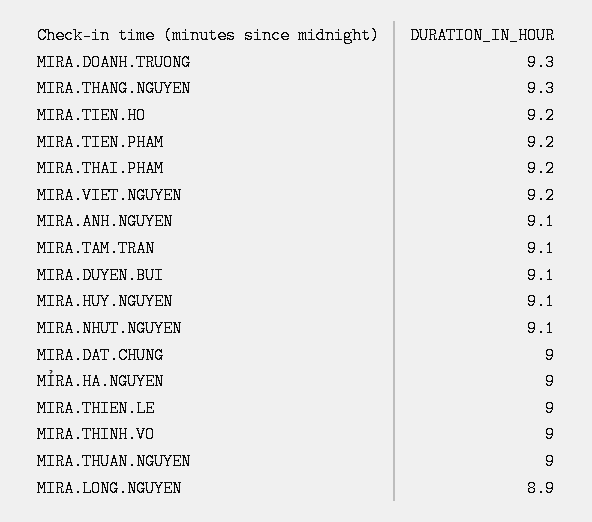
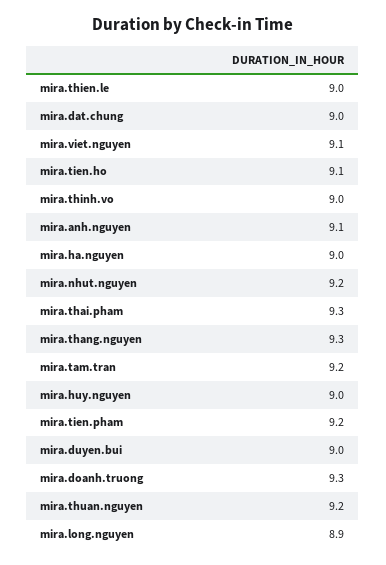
  {
    "MIRA.DOANH.TRUONG": 9.3,
    "MIRA.THANG.NGUYEN": 9.3,
-   "MIRA.TIEN.HO": 9.2,
+   "MIRA.TIEN.HO": 9.1,
    "MIRA.TIEN.PHAM": 9.2,
-   "MIRA.THAI.PHAM": 9.2,
+   "MIRA.THAI.PHAM": 9.3,
-   "MIRA.VIET.NGUYEN": 9.2,
+   "MIRA.VIET.NGUYEN": 9.1,
    "MIRA.ANH.NGUYEN": 9.1,
-   "MIRA.TAM.TRAN": 9.1,
+   "MIRA.TAM.TRAN": 9.2,
-   "MIRA.DUYEN.BUI": 9.1,
+   "MIRA.DUYEN.BUI": 9,
-   "MIRA.HUY.NGUYEN": 9.1,
+   "MIRA.HUY.NGUYEN": 9,
-   "MIRA.NHUT.NGUYEN": 9.1,
+   "MIRA.NHUT.NGUYEN": 9.2,
    "MIRA.DAT.CHUNG": 9,
    "MỈRA.HA.NGUYEN": 9,
    "MIRA.THIEN.LE": 9,
    "MIRA.THINH.VO": 9,
-   "MIRA.THUAN.NGUYEN": 9,
+   "MIRA.THUAN.NGUYEN": 9.2,
    "MIRA.LONG.NGUYEN": 8.9
  }

